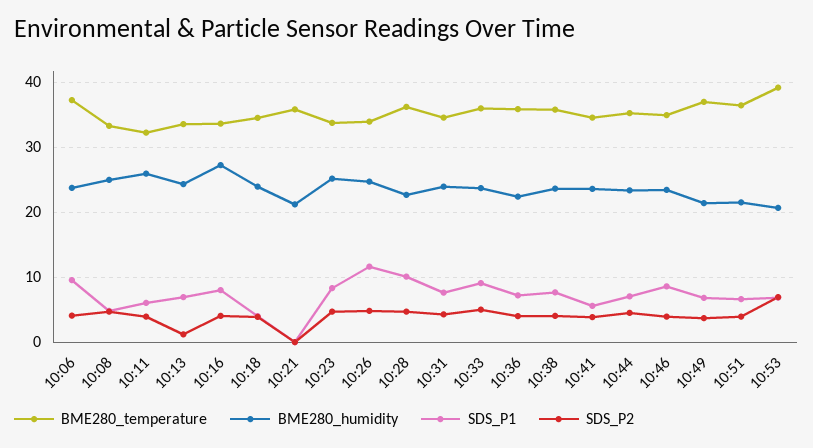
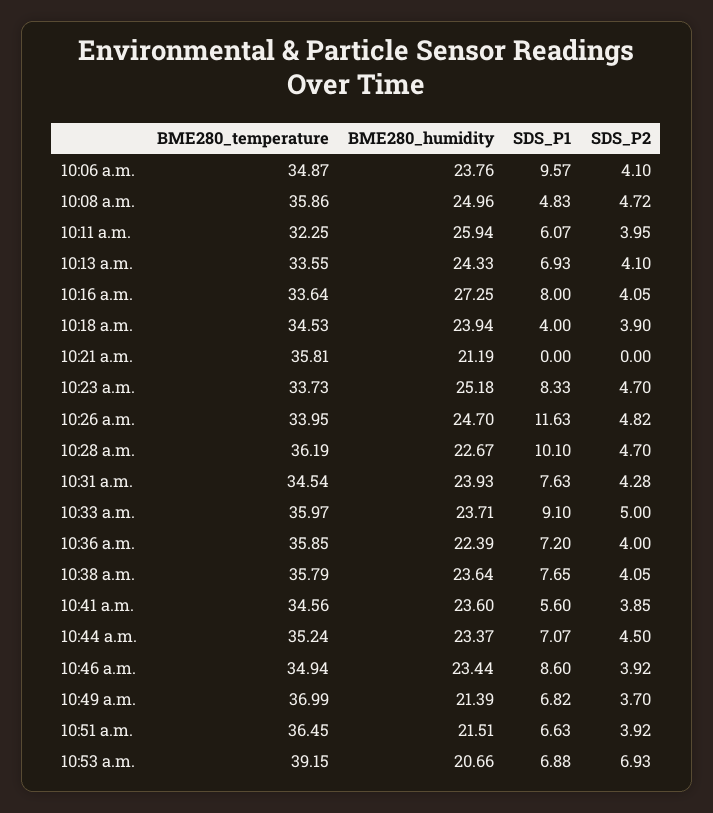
  {
    "BME280_temperature": {
-     "10:06": 37,
+     "10:06": 34.87,
-     "10:08": 33,
+     "10:08": 35.86,
      "10:11": 32.25,
      "10:13": 33.55,
      "10:16": 33.64,
      "10:18": 34.53,
      "10:21": 35.81,
      "10:23": 33.73,
      "10:26": 33.95,
      "10:28": 36.19,
      "10:31": 34.54,
      "10:33": 35.97,
      "10:36": 35.85,
      "10:38": 35.79,
      "10:41": 34.56,
      "10:44": 35.24,
      "10:46": 34.94,
      "10:49": 36.99,
      "10:51": 36.45,
      "10:53": 39.15
    },
    "BME280_humidity": {
      "10:06": 23.76,
      "10:08": 24.96,
      "10:11": 25.94,
      "10:13": 24.33,
      "10:16": 27.25,
      "10:18": 23.94,
      "10:21": 21.19,
      "10:23": 25.18,
      "10:26": 24.7,
      "10:28": 22.67,
      "10:31": 23.93,
      "10:33": 23.71,
      "10:36": 22.39,
      "10:38": 23.64,
      "10:41": 23.6,
      "10:44": 23.37,
      "10:46": 23.44,
      "10:49": 21.39,
      "10:51": 21.51,
      "10:53": 20.66
    },
    "SDS_P1": {
      "10:06": 9.57,
      "10:08": 4.83,
      "10:11": 6.07,
      "10:13": 6.93,
      "10:16": 8,
      "10:18": 4,
      "10:21": 0,
      "10:23": 8.33,
      "10:26": 11.63,
      "10:28": 10.1,
      "10:31": 7.63,
      "10:33": 9.1,
      "10:36": 7.2,
      "10:38": 7.65,
      "10:41": 5.6,
      "10:44": 7.07,
      "10:46": 8.6,
      "10:49": 6.82,
      "10:51": 6.63,
      "10:53": 6.88
    },
    "SDS_P2": {
      "10:06": 4.1,
      "10:08": 4.72,
      "10:11": 3.95,
-     "10:13": 1,
+     "10:13": 4.1,
      "10:16": 4.05,
      "10:18": 3.9,
      "10:21": 0,
      "10:23": 4.7,
      "10:26": 4.82,
      "10:28": 4.7,
      "10:31": 4.28,
      "10:33": 5,
      "10:36": 4,
      "10:38": 4.05,
      "10:41": 3.85,
      "10:44": 4.5,
      "10:46": 3.92,
      "10:49": 3.7,
      "10:51": 3.92,
      "10:53": 6.93
    }
  }

